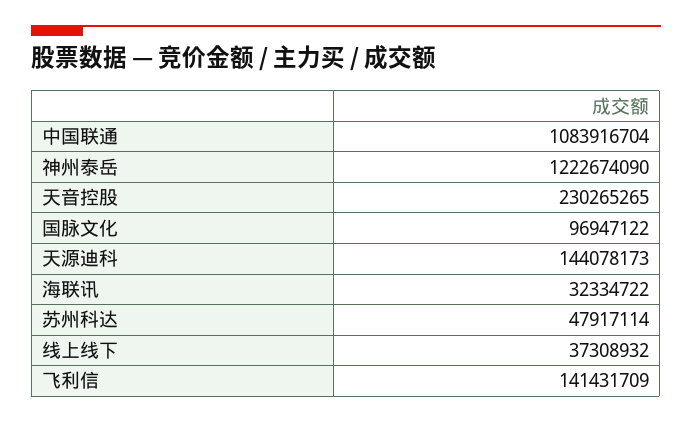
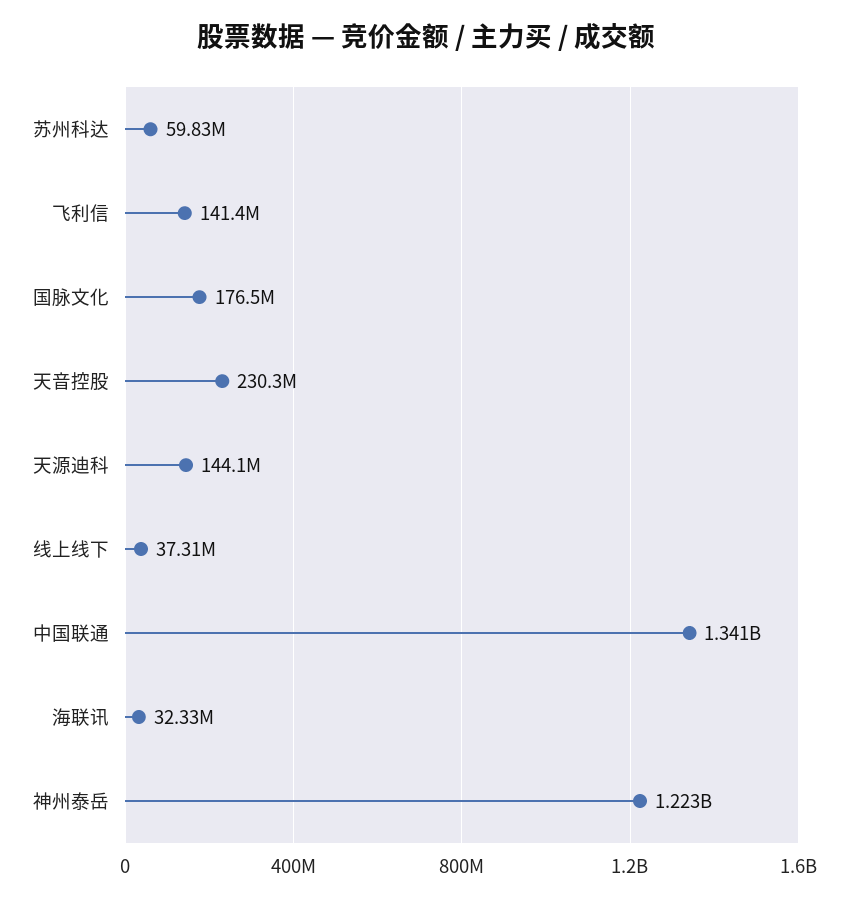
  {
-   "中国联通": 1083916704,
+   "中国联通": 1341000000,
    "神州泰岳": 1222674090,
    "天音控股": 230265265,
-   "国脉文化": 96947122,
+   "国脉文化": 176500000,
    "天源迪科": 144078173,
    "海联讯": 32334722,
-   "苏州科达": 47917114,
+   "苏州科达": 59830000,
    "线上线下": 37308932,
    "飞利信": 141431709
  }

